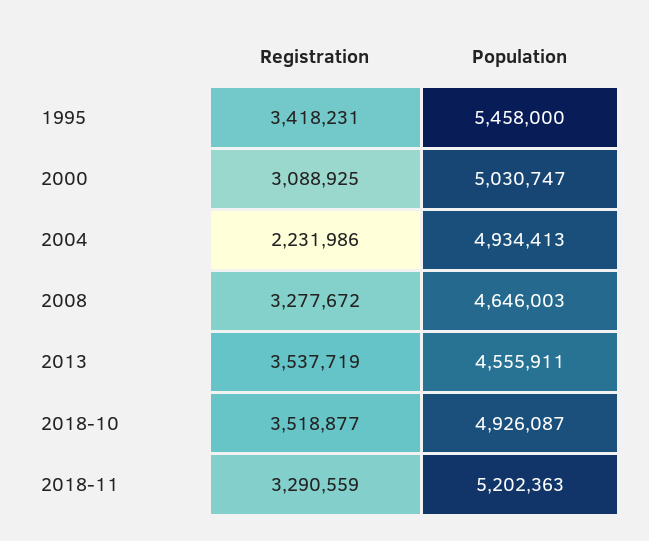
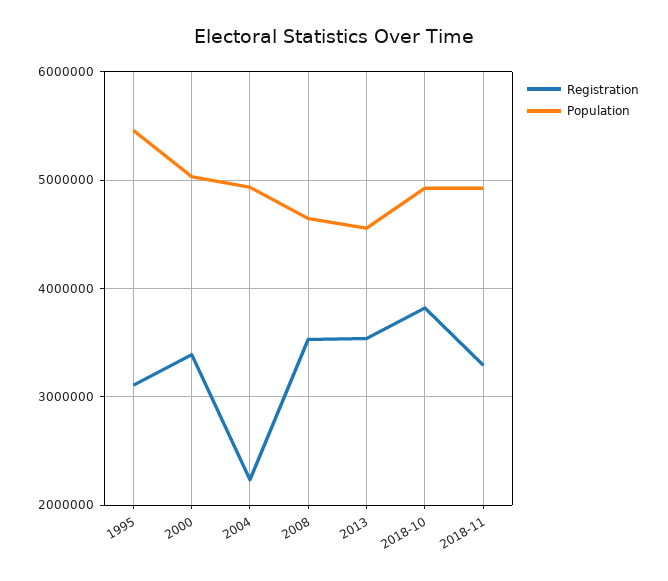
  {
    "Registration": {
-     "1995": 3418231,
+     "1995": 3100000,
-     "2000": 3088925,
+     "2000": 3400000,
      "2004": 2231986,
-     "2008": 3277672,
+     "2008": 3500000,
      "2013": 3537719,
-     "2018-10": 3518877,
+     "2018-10": 3800000,
      "2018-11": 3290559
    },
    "Population": {
      "1995": 5458000,
      "2000": 5030747,
      "2004": 4934413,
      "2008": 4646003,
      "2013": 4555911,
      "2018-10": 4926087,
-     "2018-11": 5202363
+     "2018-11": 4900000
    }
  }

